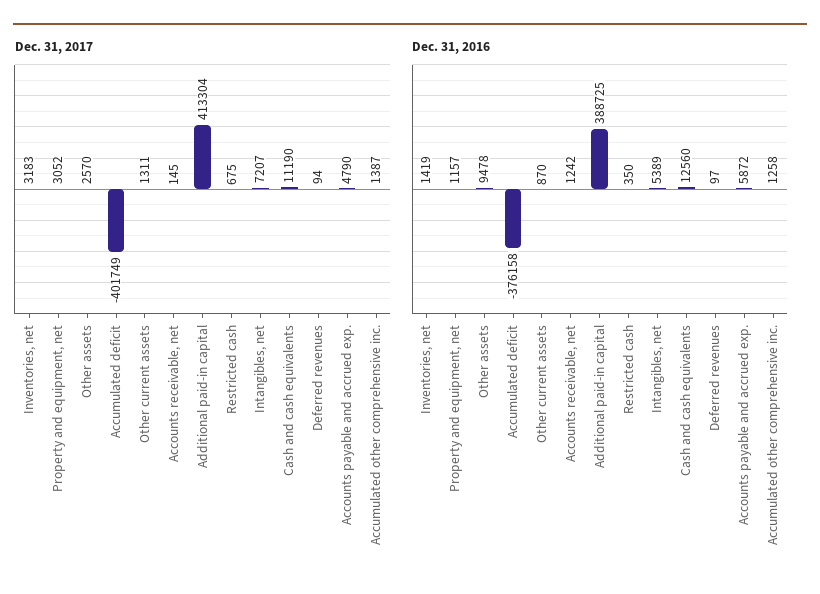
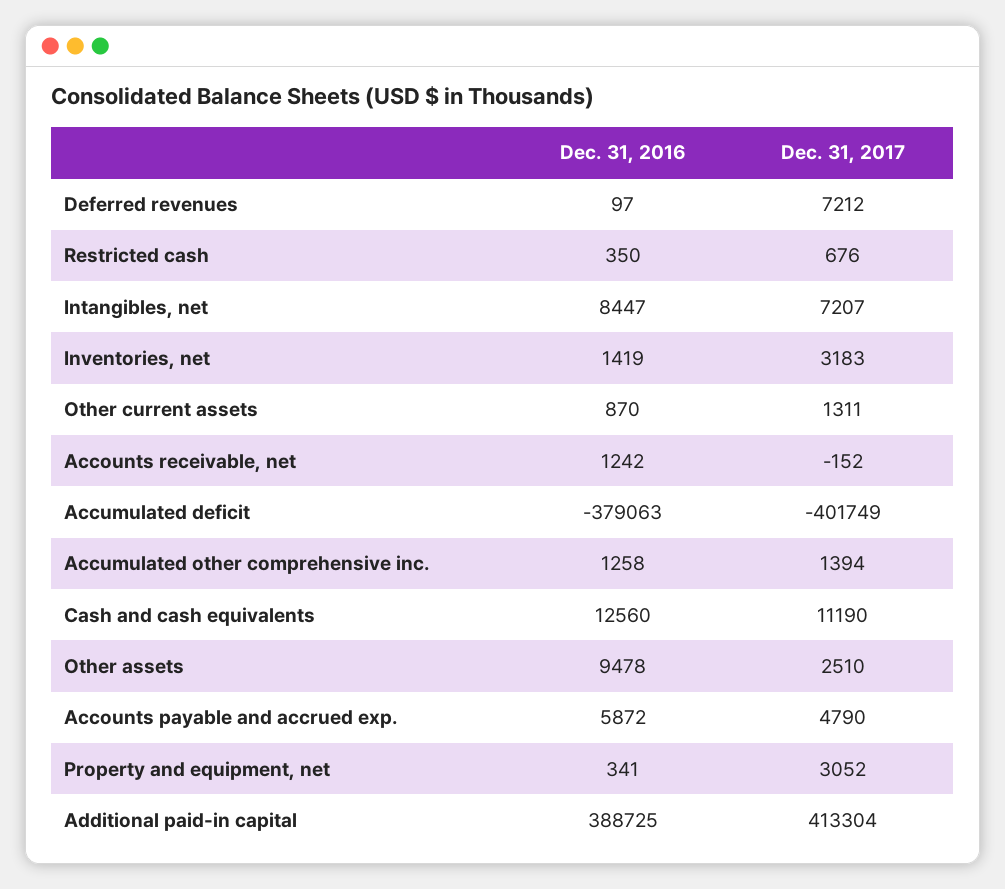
  {
    "Dec. 31, 2017": {
      "Inventories, net": 3183,
      "Property and equipment, net": 3052,
-     "Other assets": 2570,
+     "Other assets": 2510,
      "Accumulated deficit": -401749,
      "Other current assets": 1311,
-     "Accounts receivable, net": 145,
+     "Accounts receivable, net": -152,
      "Additional paid-in capital": 413304,
-     "Restricted cash": 675,
+     "Restricted cash": 676,
      "Intangibles, net": 7207,
      "Cash and cash equivalents": 11190,
-     "Deferred revenues": 94,
+     "Deferred revenues": 7212,
      "Accounts payable and accrued exp.": 4790,
-     "Accumulated other comprehensive inc.": 1387
+     "Accumulated other comprehensive inc.": 1394
    },
    "Dec. 31, 2016": {
      "Inventories, net": 1419,
-     "Property and equipment, net": 1157,
+     "Property and equipment, net": 341,
      "Other assets": 9478,
-     "Accumulated deficit": -376158,
+     "Accumulated deficit": -379063,
      "Other current assets": 870,
      "Accounts receivable, net": 1242,
      "Additional paid-in capital": 388725,
      "Restricted cash": 350,
-     "Intangibles, net": 5389,
+     "Intangibles, net": 8447,
      "Cash and cash equivalents": 12560,
      "Deferred revenues": 97,
      "Accounts payable and accrued exp.": 5872,
      "Accumulated other comprehensive inc.": 1258
    }
  }

